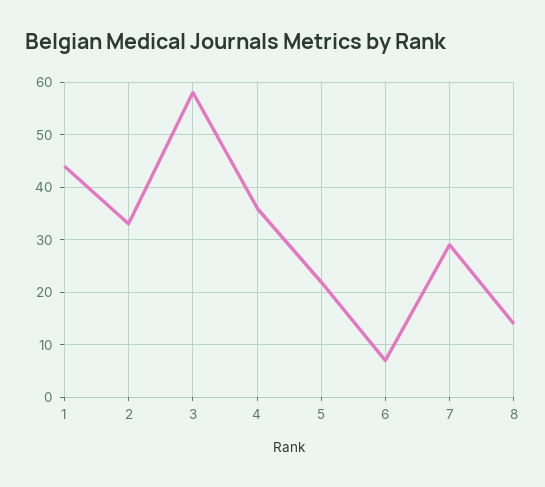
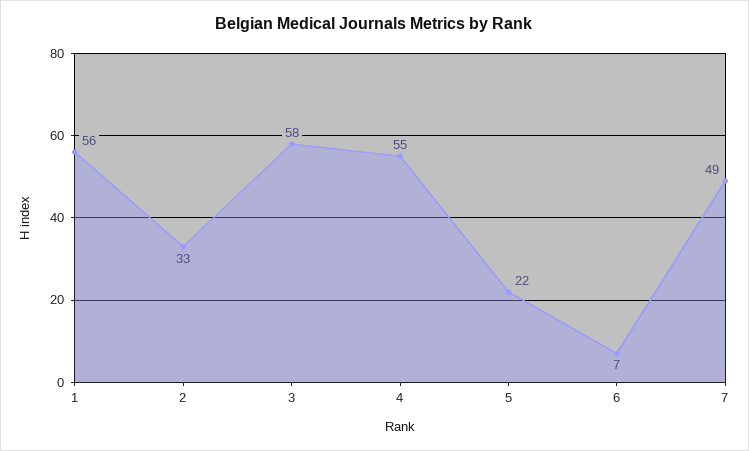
  {
-   "1": 45,
+   "1": 56,
    "2": 33,
    "3": 58,
-   "4": 35,
+   "4": 55,
    "5": 22,
    "6": 7,
-   "7": 30,
+   "7": 49
-   "8": 15
  }

